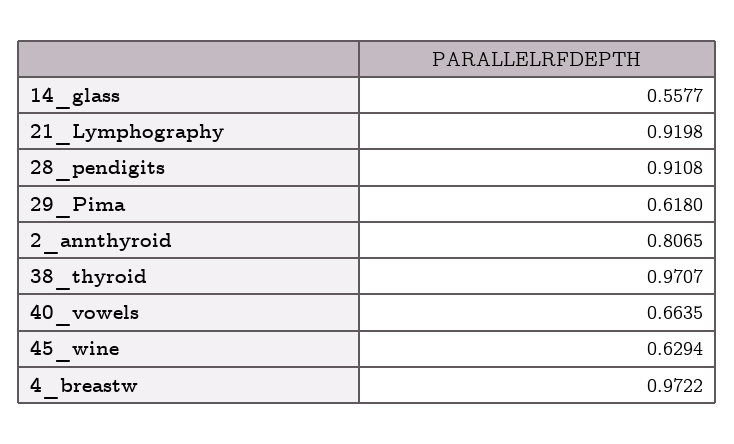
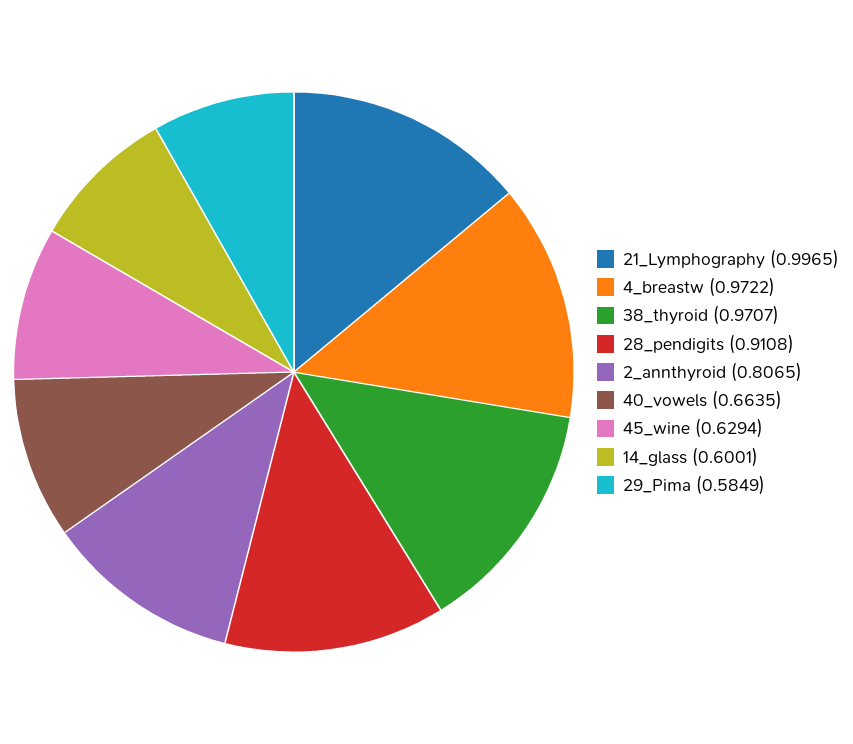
  {
-   "14_glass": 0.5577,
+   "14_glass": 0.6001,
-   "21_Lymphography": 0.9198,
+   "21_Lymphography": 0.9965,
    "28_pendigits": 0.9108,
-   "29_Pima": 0.618,
+   "29_Pima": 0.5849,
    "2_annthyroid": 0.8065,
    "38_thyroid": 0.9707,
    "40_vowels": 0.6635,
    "45_wine": 0.6294,
    "4_breastw": 0.9722
  }

